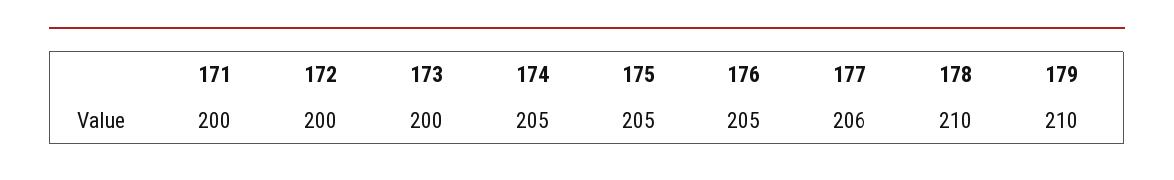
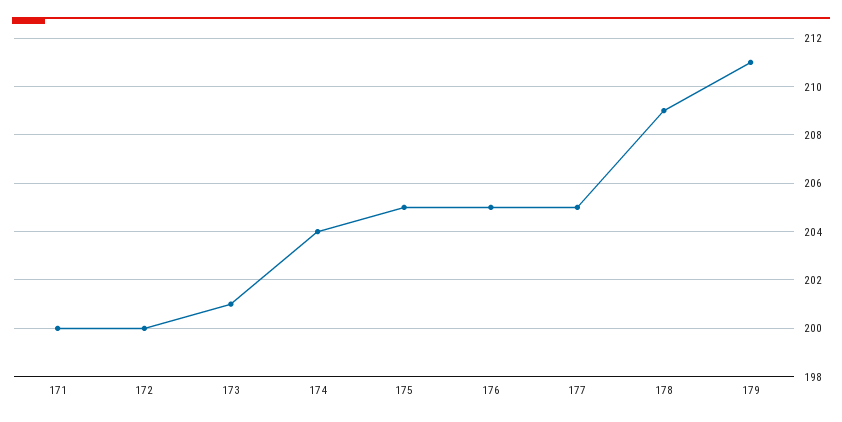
  {
    "171": 200,
    "172": 200,
-   "173": 200,
+   "173": 201,
-   "174": 205,
+   "174": 204,
    "175": 205,
    "176": 205,
-   "177": 206,
+   "177": 205,
-   "178": 210,
+   "178": 209,
-   "179": 210
+   "179": 211
  }

